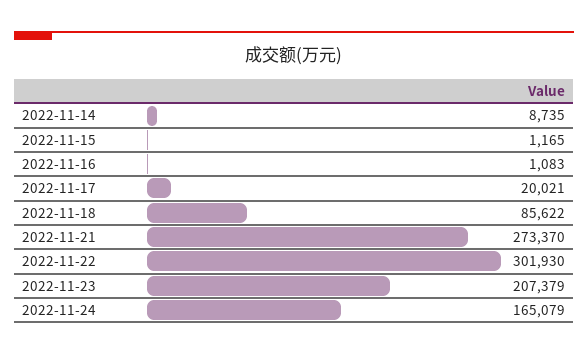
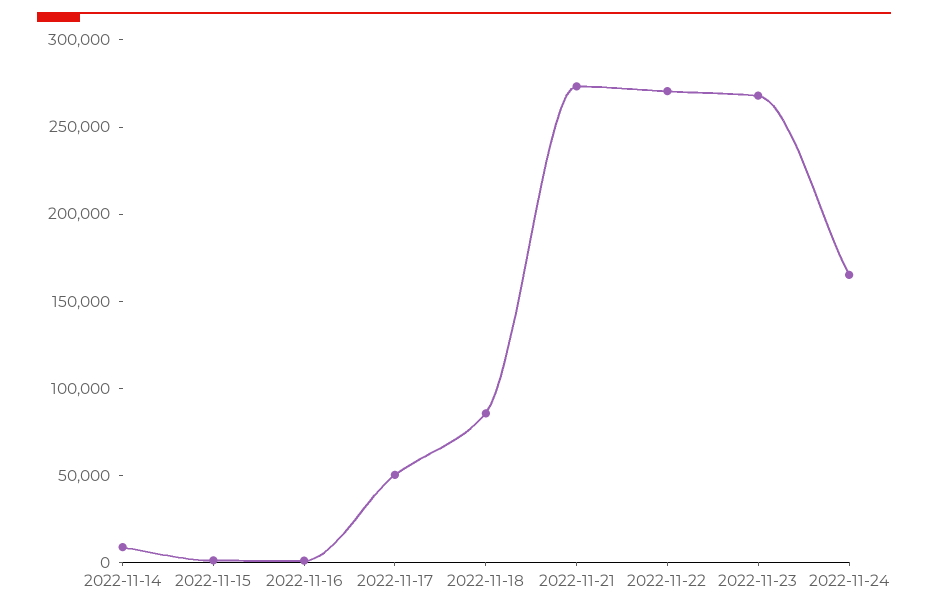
  {
    "2022-11-14": 8735,
    "2022-11-15": 1165,
    "2022-11-16": 1083,
-   "2022-11-17": 20021,
+   "2022-11-17": 50000,
    "2022-11-18": 85622,
    "2022-11-21": 273370,
-   "2022-11-22": 301930,
+   "2022-11-22": 270000,
-   "2022-11-23": 207379,
+   "2022-11-23": 270000,
    "2022-11-24": 165079
  }

